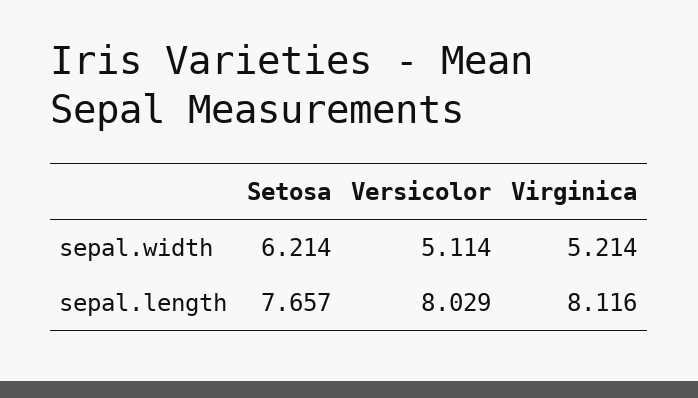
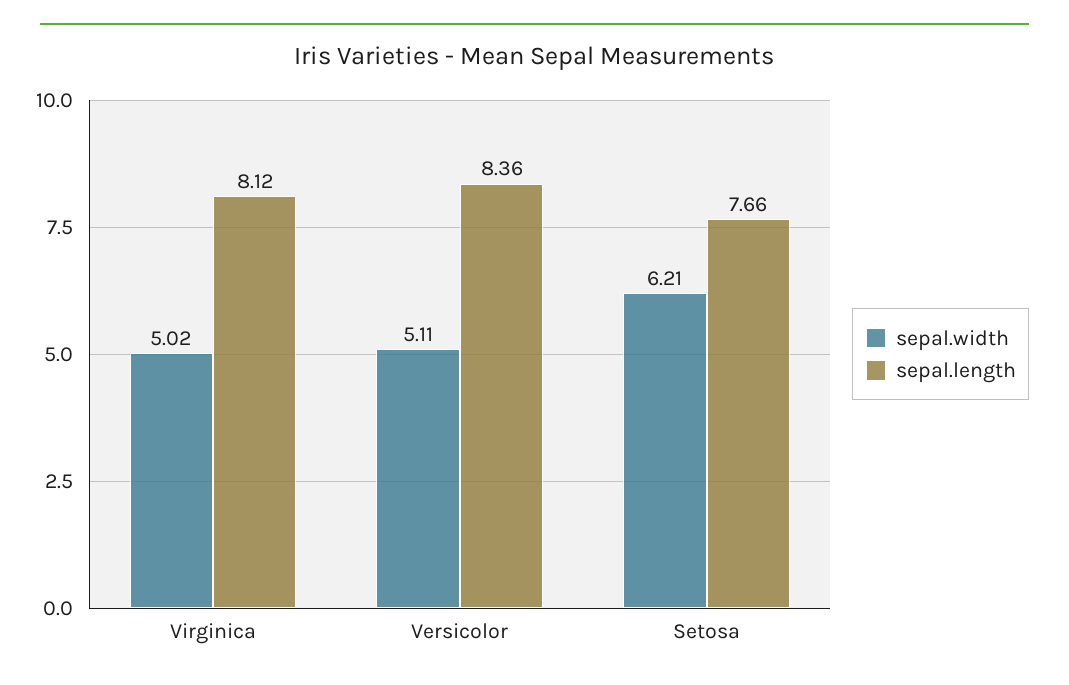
  {
    "sepal.width": {
      "Setosa": 6.214,
      "Versicolor": 5.114,
-     "Virginica": 5.214
+     "Virginica": 5.02
    },
    "sepal.length": {
      "Setosa": 7.657,
-     "Versicolor": 8.029,
+     "Versicolor": 8.36,
      "Virginica": 8.116
    }
  }

